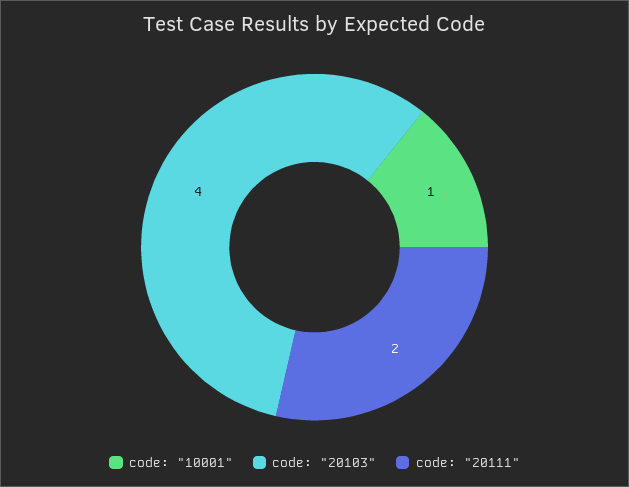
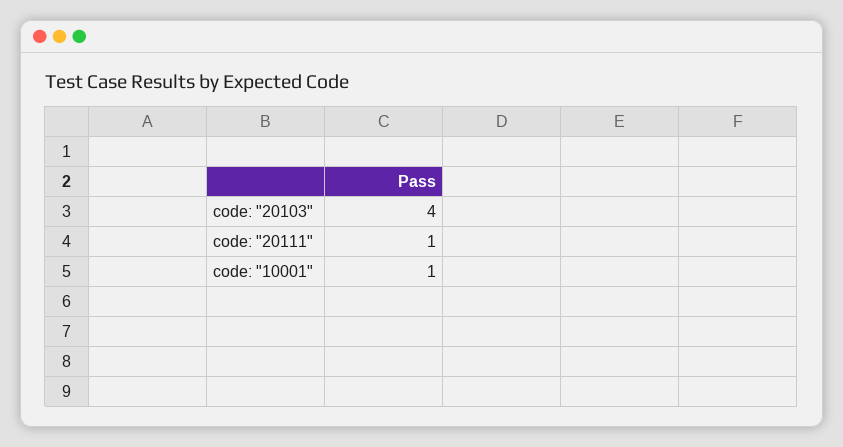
  {
    "code: \"10001\"": 1,
    "code: \"20103\"": 4,
-   "code: \"20111\"": 2
+   "code: \"20111\"": 1
  }

